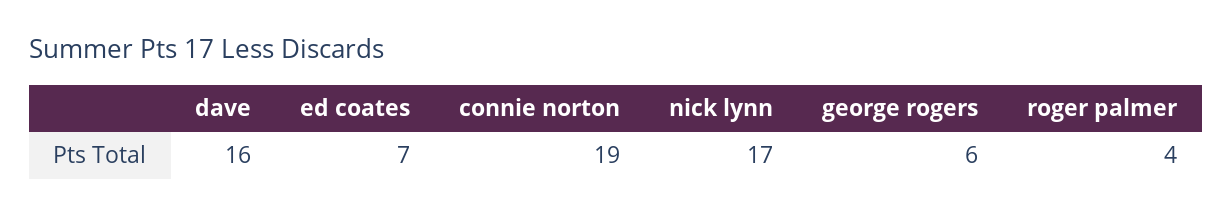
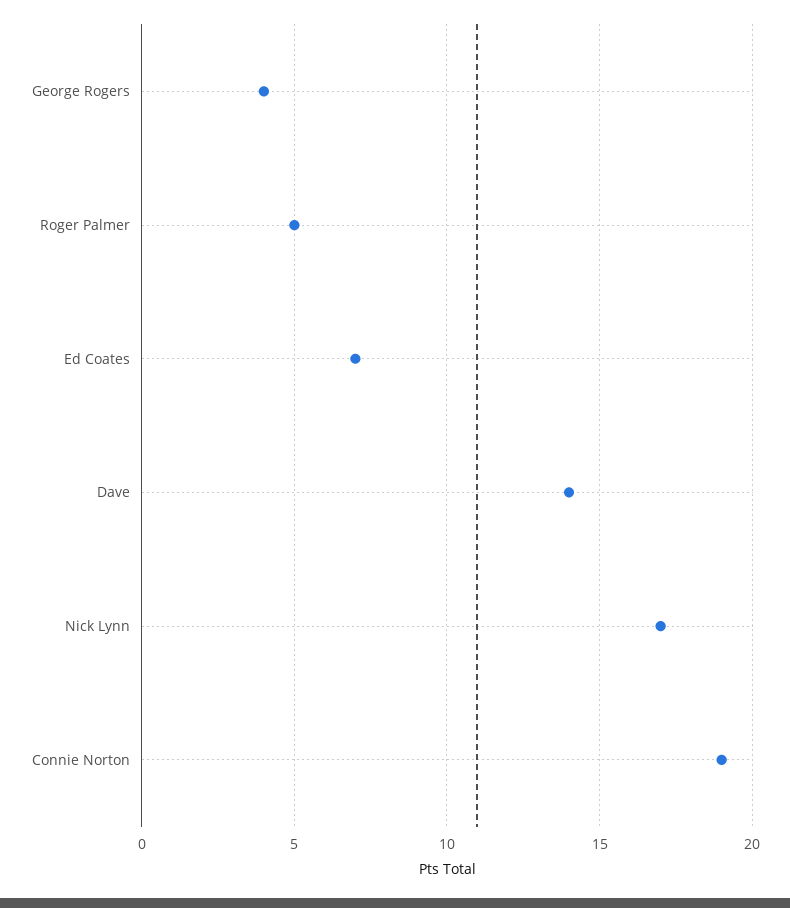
  {
-   "dave": 16,
+   "dave": 14,
    "ed coates": 7,
    "connie norton": 19,
    "nick lynn": 17,
-   "george rogers": 6,
+   "george rogers": 4,
-   "roger palmer": 4
+   "roger palmer": 5
  }

